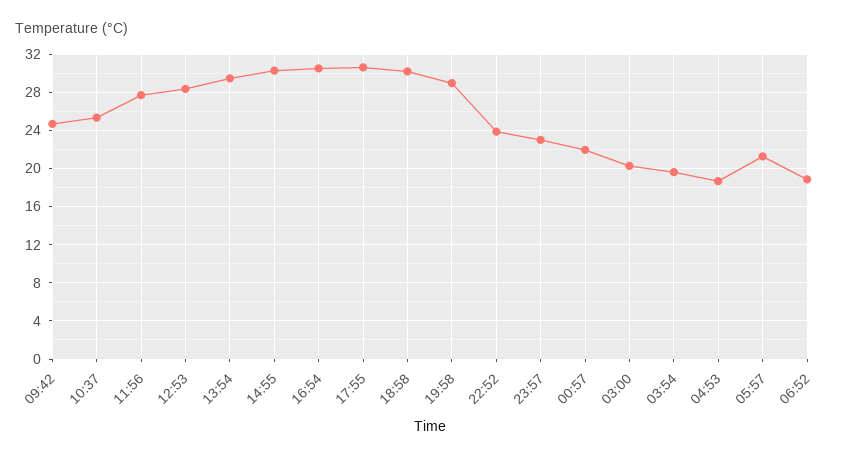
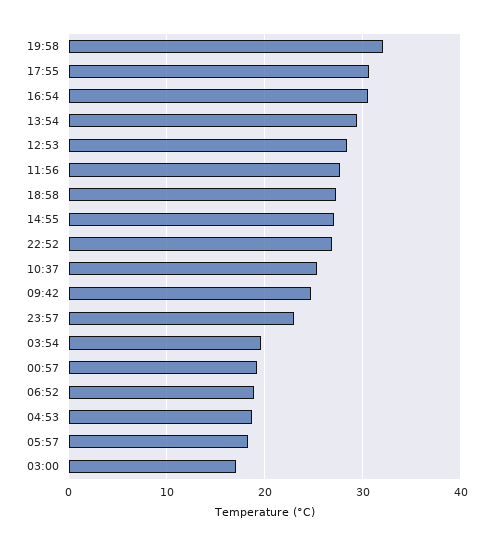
  {
    "09:42": 25,
    "10:37": 25,
    "11:56": 28,
    "12:53": 28,
    "13:54": 29,
-   "14:55": 30,
+   "14:55": 27,
    "16:54": 31,
    "17:55": 31,
-   "18:58": 30,
+   "18:58": 27,
-   "19:58": 29,
+   "19:58": 32,
-   "22:52": 24,
+   "22:52": 27,
    "23:57": 23,
-   "00:57": 22,
+   "00:57": 19,
-   "03:00": 20,
+   "03:00": 17,
    "03:54": 20,
    "04:53": 19,
-   "05:57": 21,
+   "05:57": 18,
    "06:52": 19
  }

